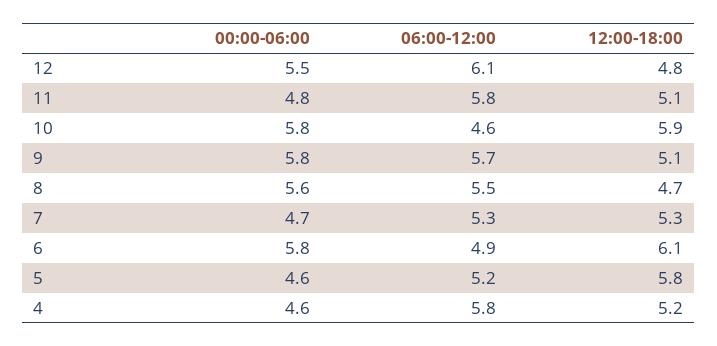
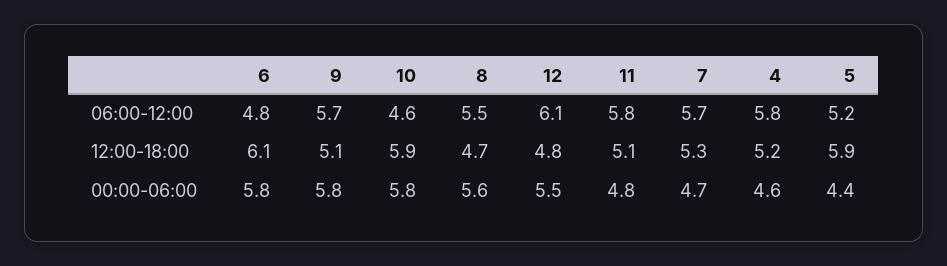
  {
    "00:00-06:00": {
      "12": 5.5,
      "11": 4.8,
      "10": 5.8,
      "9": 5.8,
      "8": 5.6,
      "7": 4.7,
      "6": 5.8,
-     "5": 4.6,
+     "5": 4.4,
      "4": 4.6
    },
    "06:00-12:00": {
      "12": 6.1,
      "11": 5.8,
      "10": 4.6,
      "9": 5.7,
      "8": 5.5,
-     "7": 5.3,
+     "7": 5.7,
-     "6": 4.9,
+     "6": 4.8,
      "5": 5.2,
      "4": 5.8
    },
    "12:00-18:00": {
      "12": 4.8,
      "11": 5.1,
      "10": 5.9,
      "9": 5.1,
      "8": 4.7,
      "7": 5.3,
      "6": 6.1,
-     "5": 5.8,
+     "5": 5.9,
      "4": 5.2
    }
  }

